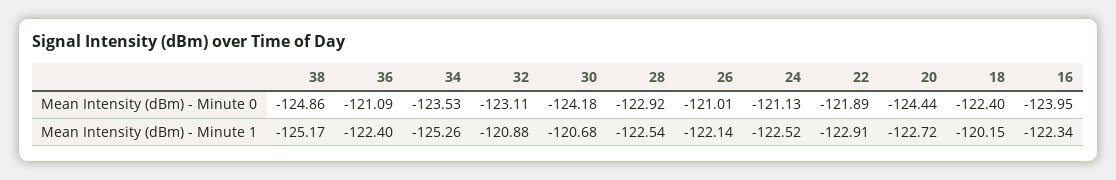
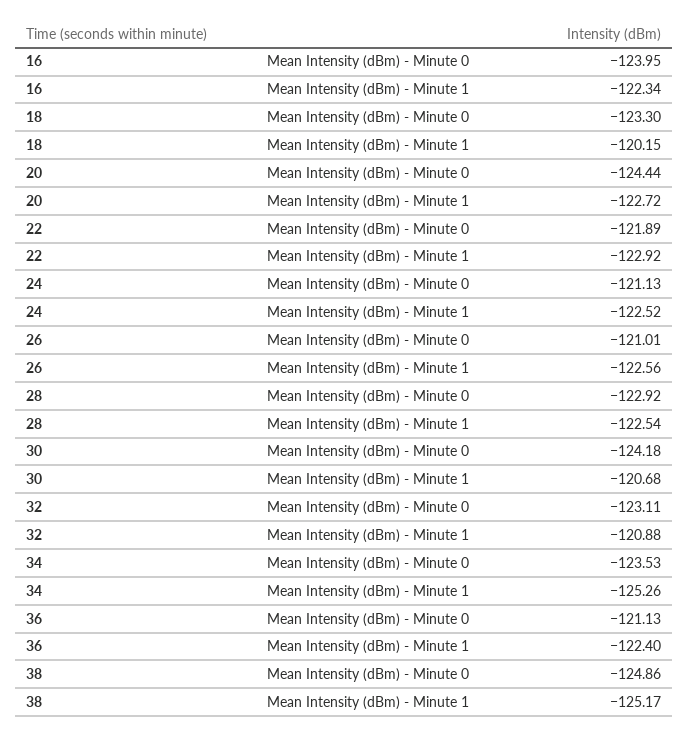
  {
    "38": {
      "Mean Intensity (dBm) - Minute 0": -124.86,
      "Mean Intensity (dBm) - Minute 1": -125.17
    },
    "36": {
-     "Mean Intensity (dBm) - Minute 0": -121.09,
+     "Mean Intensity (dBm) - Minute 0": -121.13,
      "Mean Intensity (dBm) - Minute 1": -122.4
    },
    "34": {
      "Mean Intensity (dBm) - Minute 0": -123.53,
      "Mean Intensity (dBm) - Minute 1": -125.26
    },
    "32": {
      "Mean Intensity (dBm) - Minute 0": -123.11,
      "Mean Intensity (dBm) - Minute 1": -120.88
    },
    "30": {
      "Mean Intensity (dBm) - Minute 0": -124.18,
      "Mean Intensity (dBm) - Minute 1": -120.68
    },
    "28": {
      "Mean Intensity (dBm) - Minute 0": -122.92,
      "Mean Intensity (dBm) - Minute 1": -122.54
    },
    "26": {
      "Mean Intensity (dBm) - Minute 0": -121.01,
-     "Mean Intensity (dBm) - Minute 1": -122.14
+     "Mean Intensity (dBm) - Minute 1": -122.56
    },
    "24": {
      "Mean Intensity (dBm) - Minute 0": -121.13,
      "Mean Intensity (dBm) - Minute 1": -122.52
    },
    "22": {
      "Mean Intensity (dBm) - Minute 0": -121.89,
-     "Mean Intensity (dBm) - Minute 1": -122.91
+     "Mean Intensity (dBm) - Minute 1": -122.92
    },
    "20": {
      "Mean Intensity (dBm) - Minute 0": -124.44,
      "Mean Intensity (dBm) - Minute 1": -122.72
    },
    "18": {
-     "Mean Intensity (dBm) - Minute 0": -122.4,
+     "Mean Intensity (dBm) - Minute 0": -123.3,
      "Mean Intensity (dBm) - Minute 1": -120.15
    },
    "16": {
      "Mean Intensity (dBm) - Minute 0": -123.95,
      "Mean Intensity (dBm) - Minute 1": -122.34
    }
  }

